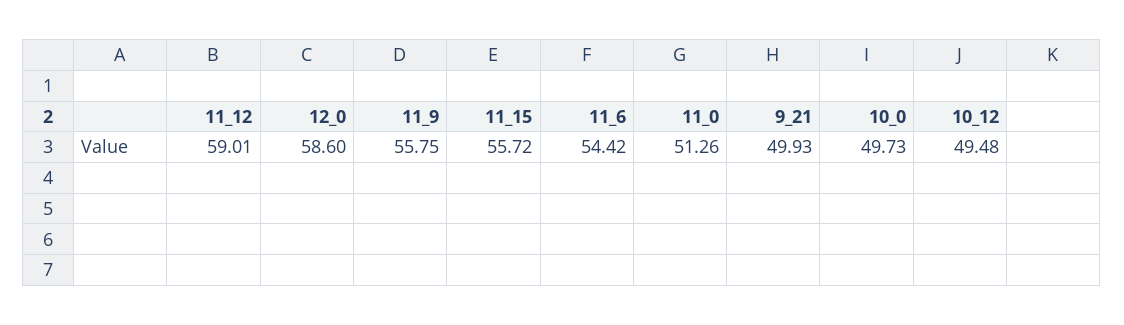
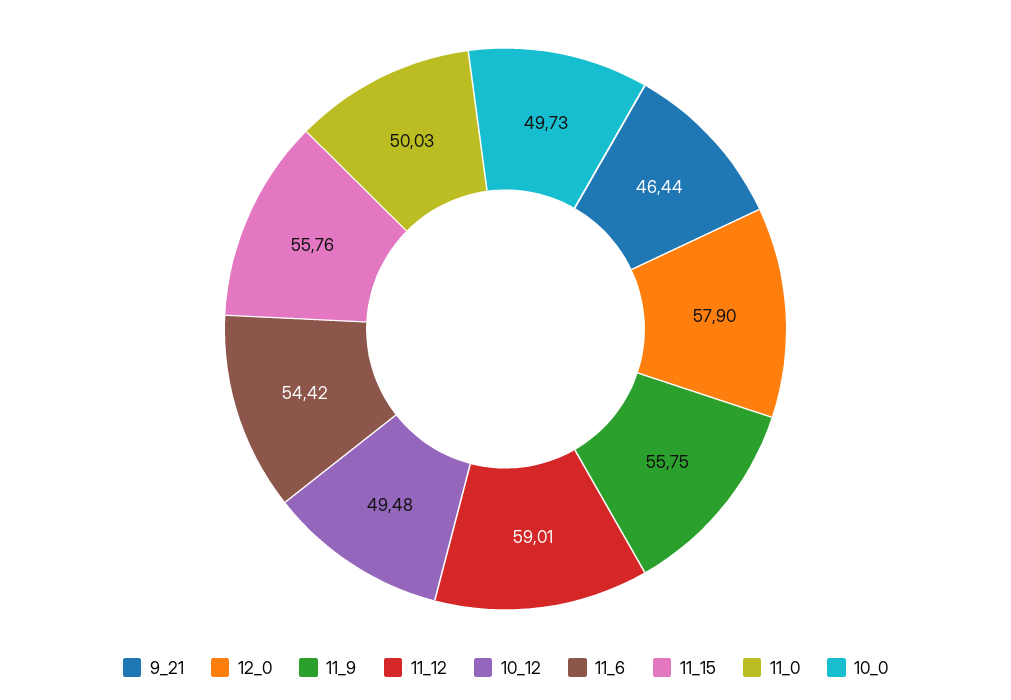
  {
    "11_12": 59.01,
-   "12_0": 58.6,
+   "12_0": 57.9,
    "11_9": 55.75,
-   "11_15": 55.72,
+   "11_15": 55.76,
    "11_6": 54.42,
-   "11_0": 51.26,
+   "11_0": 50.03,
-   "9_21": 49.93,
+   "9_21": 46.44,
    "10_0": 49.73,
    "10_12": 49.48
  }

